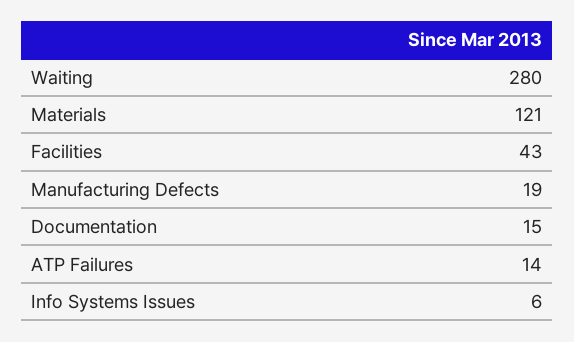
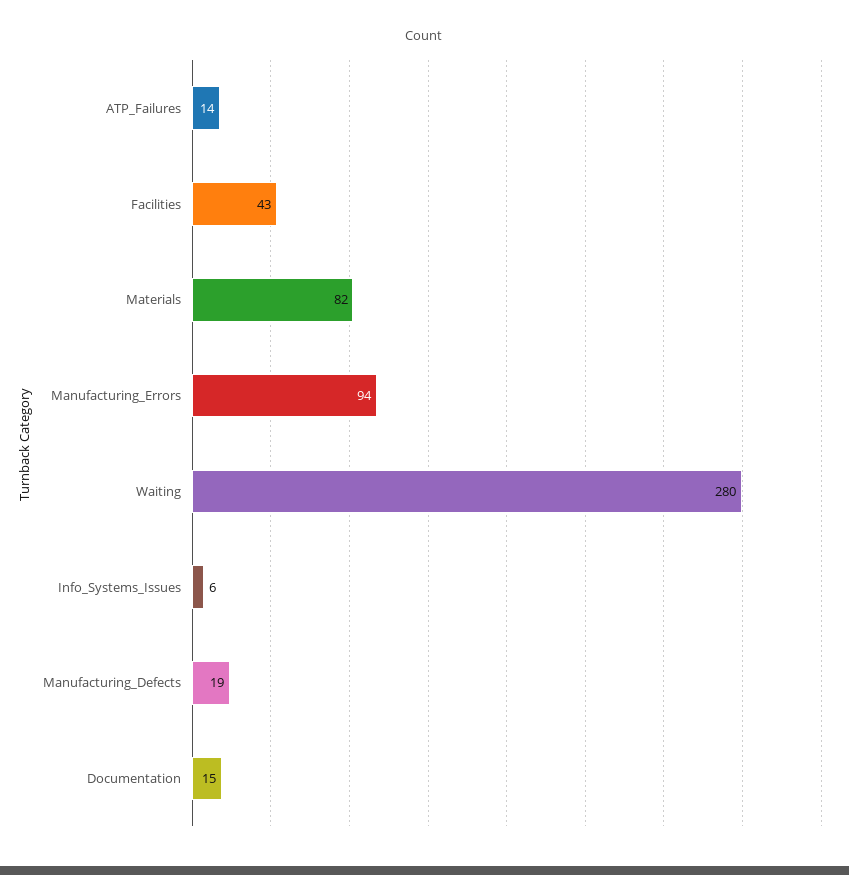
  {
    "Waiting": 280,
-   "Materials": 121,
+   "Materials": 82,
    "Facilities": 43,
    "Manufacturing Defects": 19,
    "Documentation": 15,
    "ATP Failures": 14,
-   "Info Systems Issues": 6
+   "Info Systems Issues": 6,
+   "Manufacturing_Errors": 94
  }

